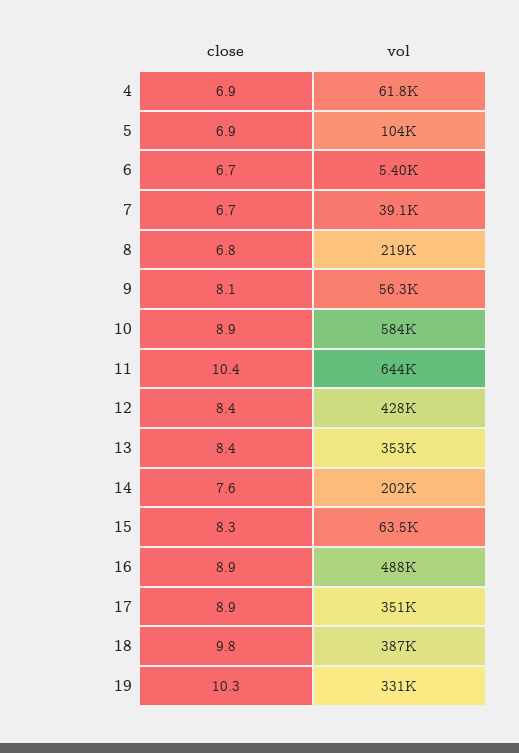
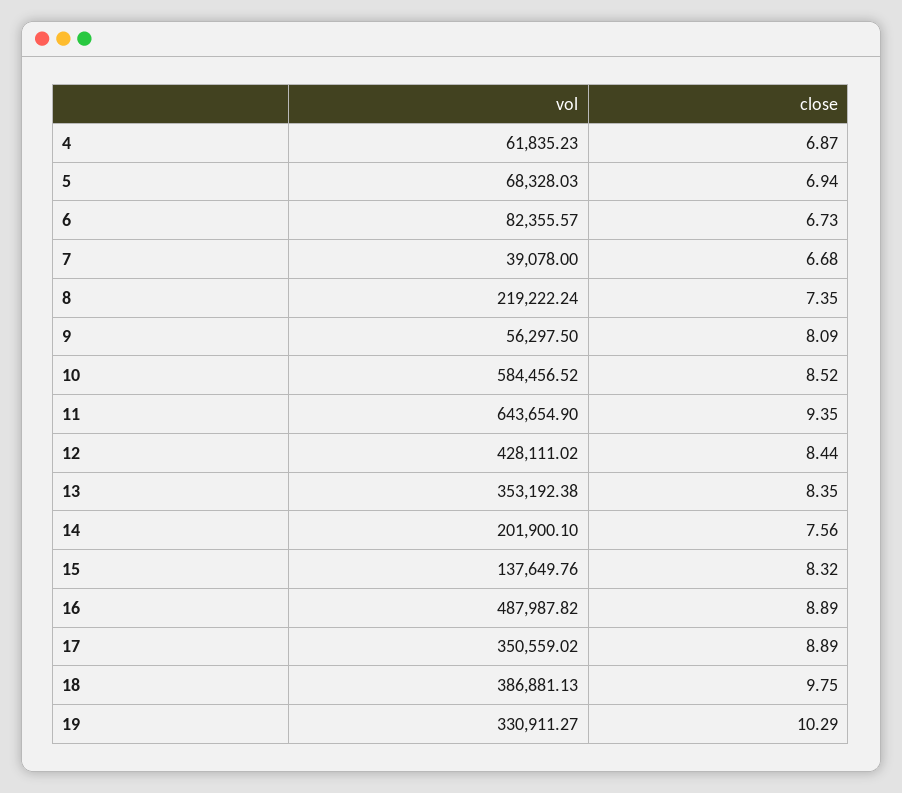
  {
    "close": {
      "4": 6.87,
      "5": 6.94,
      "6": 6.73,
      "7": 6.68,
-     "8": 6.8,
+     "8": 7.35,
      "9": 8.09,
-     "10": 8.9,
+     "10": 8.52,
-     "11": 10.4,
+     "11": 9.35,
      "12": 8.44,
      "13": 8.35,
      "14": 7.56,
      "15": 8.32,
      "16": 8.89,
      "17": 8.89,
      "18": 9.75,
      "19": 10.29
    },
    "vol": {
      "4": 61835.23,
-     "5": 104000,
+     "5": 68328.03,
-     "6": 5400,
+     "6": 82355.57,
      "7": 39078,
      "8": 219222.24,
      "9": 56297.5,
      "10": 584456.52,
      "11": 643654.9,
      "12": 428111.02,
      "13": 353192.38,
      "14": 201900.1,
-     "15": 63500,
+     "15": 137649.76,
      "16": 487987.82,
      "17": 350559.02,
      "18": 386881.13,
      "19": 330911.27
    }
  }

